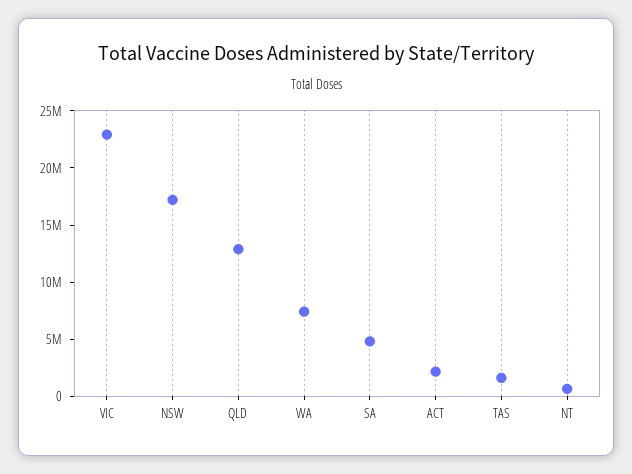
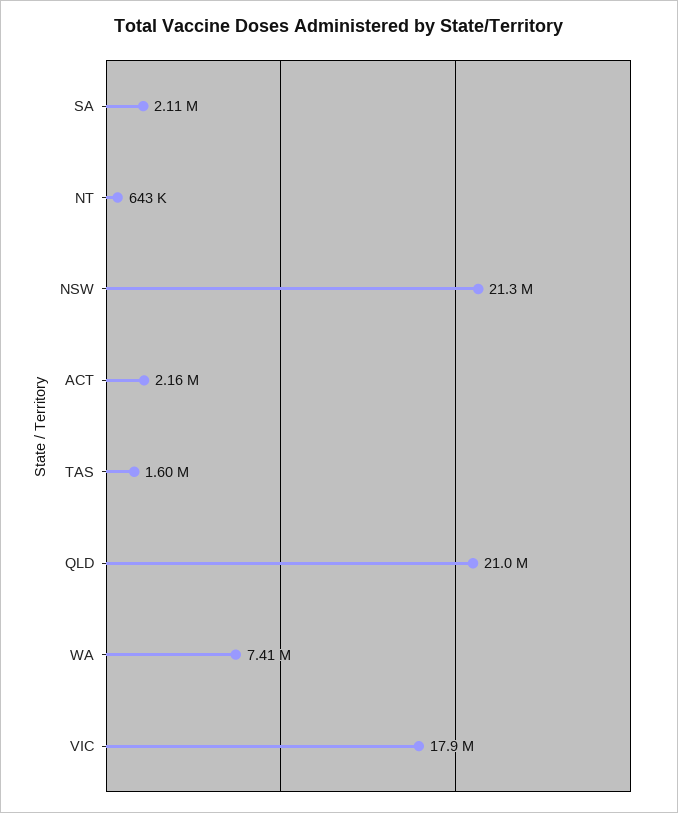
  {
-   "VIC": 23000000,
+   "VIC": 17900000,
-   "NSW": 17000000,
+   "NSW": 21300000,
-   "QLD": 13000000,
+   "QLD": 21000000,
    "WA": 7410000,
-   "SA": 5000000,
+   "SA": 2110000,
    "ACT": 2160000,
    "TAS": 1600000,
    "NT": 643000
  }

